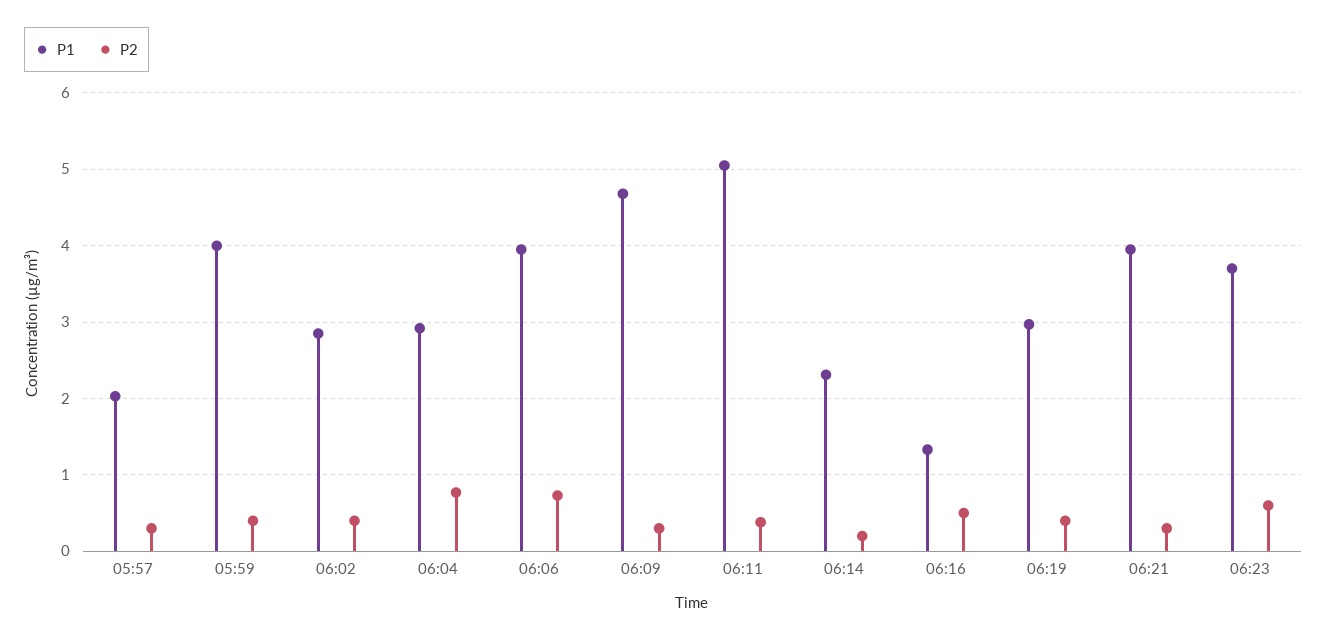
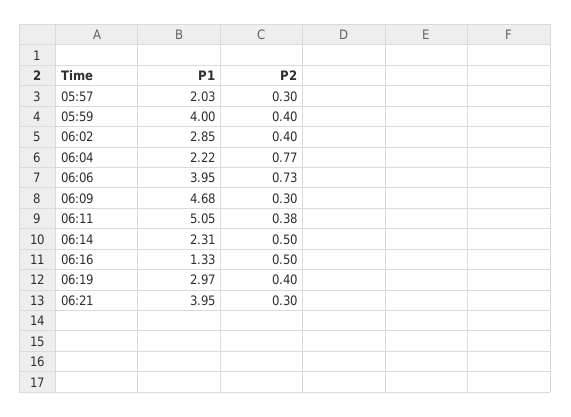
  {
    "P1": {
      "05:57": 2.03,
      "05:59": 4,
      "06:02": 2.85,
-     "06:04": 2.9,
+     "06:04": 2.22,
      "06:06": 3.95,
      "06:09": 4.68,
      "06:11": 5.05,
      "06:14": 2.31,
      "06:16": 1.33,
      "06:19": 2.97,
-     "06:21": 3.95,
+     "06:21": 3.95
-     "06:23": 3.7
    },
    "P2": {
      "05:57": 0.3,
      "05:59": 0.4,
      "06:02": 0.4,
      "06:04": 0.77,
      "06:06": 0.73,
      "06:09": 0.3,
      "06:11": 0.38,
-     "06:14": 0.2,
+     "06:14": 0.5,
      "06:16": 0.5,
      "06:19": 0.4,
-     "06:21": 0.3,
+     "06:21": 0.3
-     "06:23": 0.6
    }
  }

